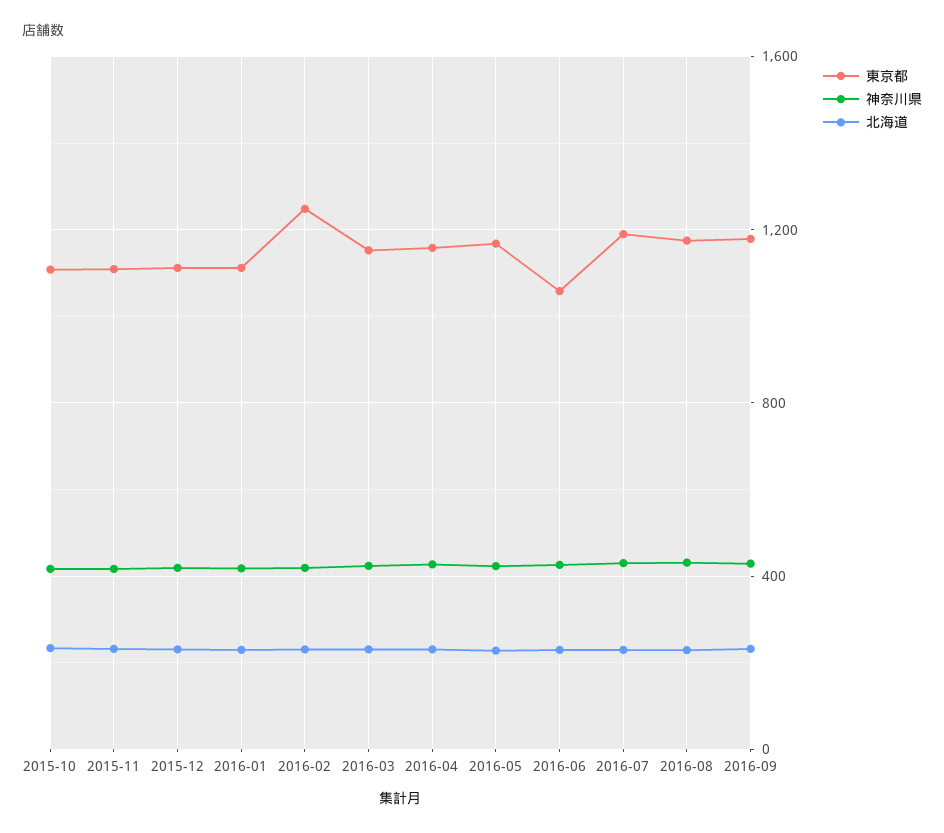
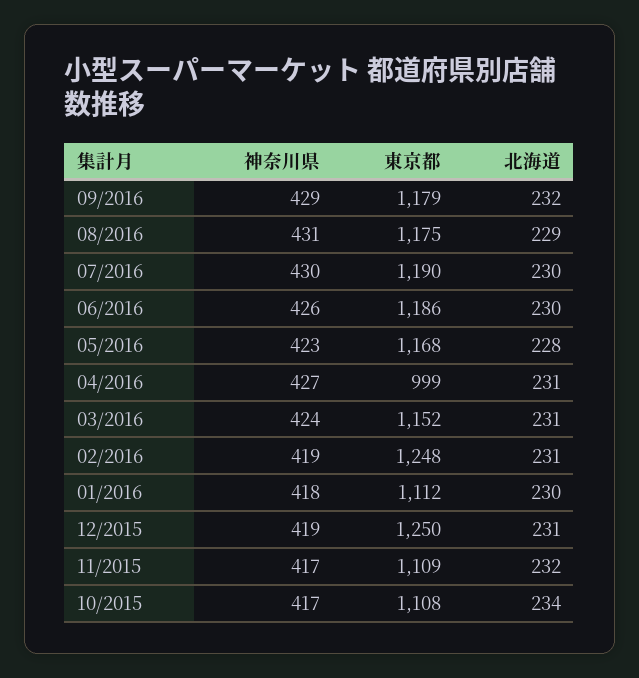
  {
    "東京都": {
      "2015-10": 1108,
      "2015-11": 1109,
-     "2015-12": 1100,
+     "2015-12": 1250,
      "2016-01": 1112,
      "2016-02": 1248,
      "2016-03": 1152,
-     "2016-04": 1150,
+     "2016-04": 999,
      "2016-05": 1168,
-     "2016-06": 1050,
+     "2016-06": 1186,
      "2016-07": 1190,
      "2016-08": 1175,
      "2016-09": 1179
    },
    "神奈川県": {
      "2015-10": 417,
      "2015-11": 417,
      "2015-12": 419,
      "2016-01": 418,
      "2016-02": 419,
      "2016-03": 424,
      "2016-04": 427,
      "2016-05": 423,
      "2016-06": 426,
      "2016-07": 430,
      "2016-08": 431,
      "2016-09": 429
    },
    "北海道": {
      "2015-10": 234,
      "2015-11": 232,
      "2015-12": 231,
      "2016-01": 230,
      "2016-02": 231,
      "2016-03": 231,
      "2016-04": 231,
      "2016-05": 228,
      "2016-06": 230,
      "2016-07": 230,
      "2016-08": 229,
      "2016-09": 232
    }
  }

